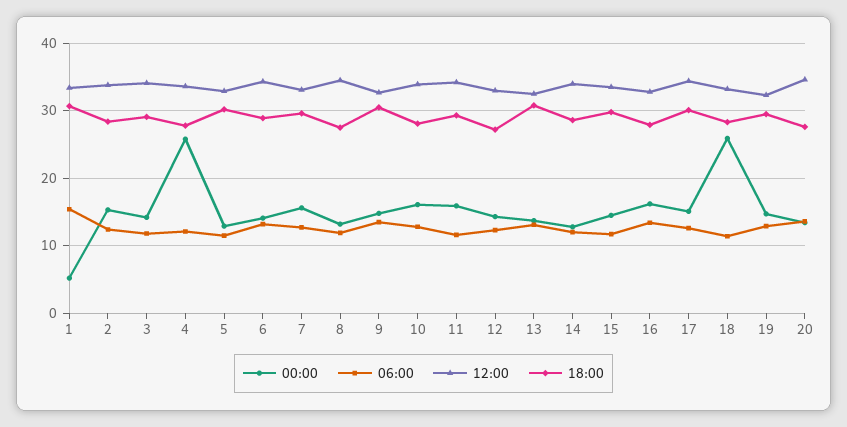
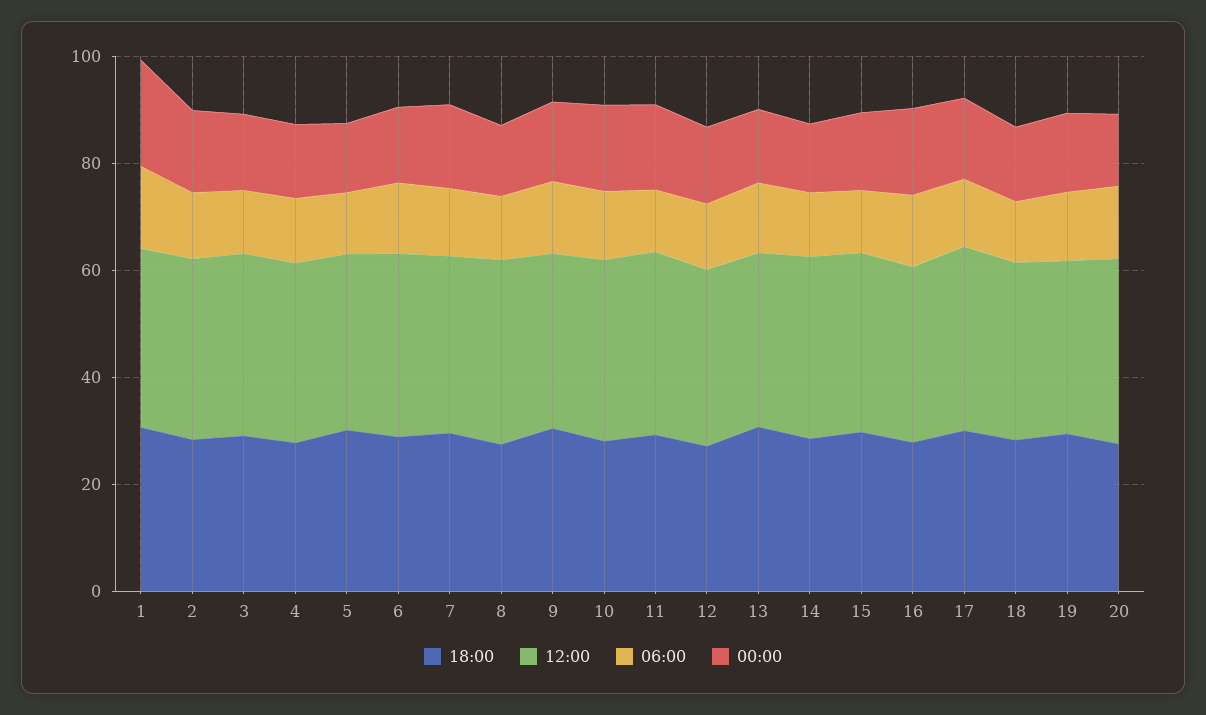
  {
    "00:00": {
-     "1": 5,
+     "1": 20,
      "2": 15,
      "3": 14,
-     "4": 26,
+     "4": 15,
      "5": 13,
      "6": 14,
      "7": 16,
      "8": 13,
      "9": 15,
      "10": 16,
      "11": 16,
      "12": 14,
      "13": 14,
      "14": 13,
      "15": 15,
      "16": 16,
      "17": 15,
-     "18": 26,
+     "18": 15,
      "19": 15,
      "20": 13
    },
    "06:00": {
      "1": 15,
      "2": 12,
      "3": 12,
      "4": 12,
      "5": 12,
      "6": 13,
      "7": 13,
      "8": 12,
      "9": 14,
      "10": 13,
      "11": 12,
      "12": 12,
      "13": 13,
      "14": 12,
      "15": 12,
      "16": 13,
      "17": 13,
      "18": 11,
      "19": 13,
      "20": 14
    },
    "12:00": {
      "1": 33,
      "2": 34,
      "3": 34,
      "4": 34,
      "5": 33,
      "6": 34,
      "7": 33,
      "8": 35,
      "9": 33,
      "10": 34,
      "11": 34,
      "12": 33,
      "13": 33,
      "14": 34,
      "15": 34,
      "16": 33,
      "17": 34,
      "18": 33,
      "19": 32,
      "20": 35
    },
    "18:00": {
      "1": 31,
      "2": 28,
      "3": 29,
      "4": 28,
      "5": 30,
      "6": 29,
      "7": 30,
      "8": 28,
      "9": 31,
      "10": 28,
      "11": 29,
      "12": 27,
      "13": 31,
      "14": 29,
      "15": 30,
      "16": 28,
      "17": 30,
      "18": 28,
      "19": 30,
      "20": 28
    }
  }

